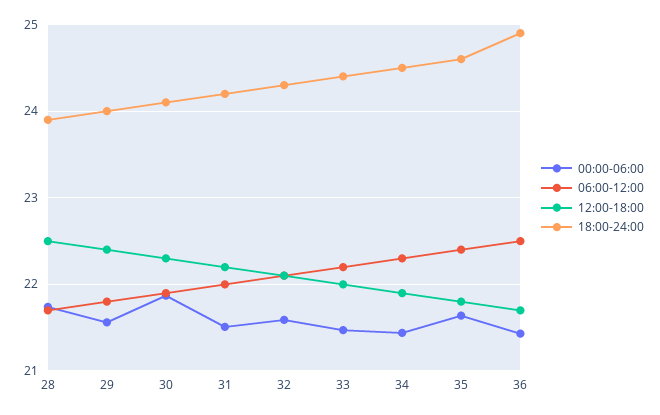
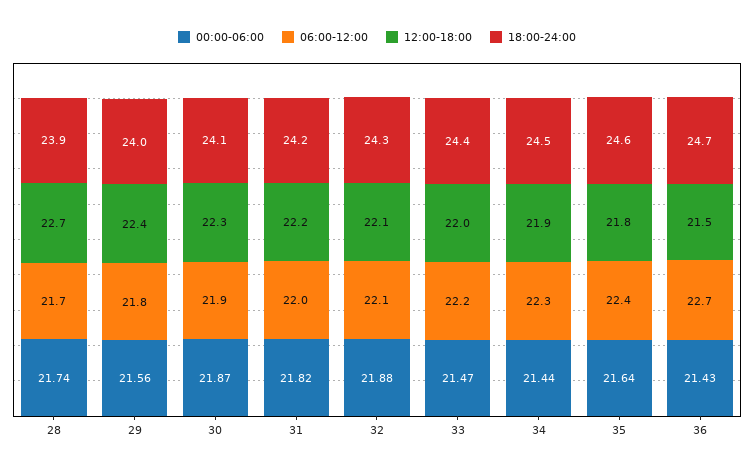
  {
    "00:00-06:00": {
      "28": 21.74,
      "29": 21.56,
      "30": 21.87,
-     "31": 21.5,
+     "31": 21.82,
-     "32": 21.6,
+     "32": 21.88,
      "33": 21.47,
      "34": 21.44,
      "35": 21.64,
      "36": 21.43
    },
    "06:00-12:00": {
      "28": 21.7,
      "29": 21.8,
      "30": 21.9,
      "31": 22,
      "32": 22.1,
      "33": 22.2,
      "34": 22.3,
      "35": 22.4,
-     "36": 22.5
+     "36": 22.7
    },
    "12:00-18:00": {
-     "28": 22.5,
+     "28": 22.7,
      "29": 22.4,
      "30": 22.3,
      "31": 22.2,
      "32": 22.1,
      "33": 22,
      "34": 21.9,
      "35": 21.8,
-     "36": 21.7
+     "36": 21.5
    },
    "18:00-24:00": {
      "28": 23.9,
      "29": 24,
      "30": 24.1,
      "31": 24.2,
      "32": 24.3,
      "33": 24.4,
      "34": 24.5,
      "35": 24.6,
-     "36": 24.9
+     "36": 24.7
    }
  }

